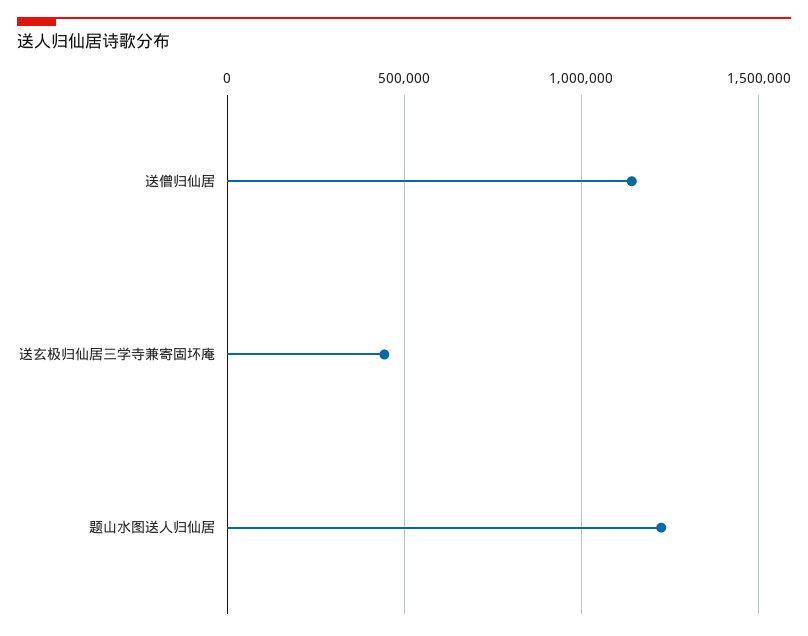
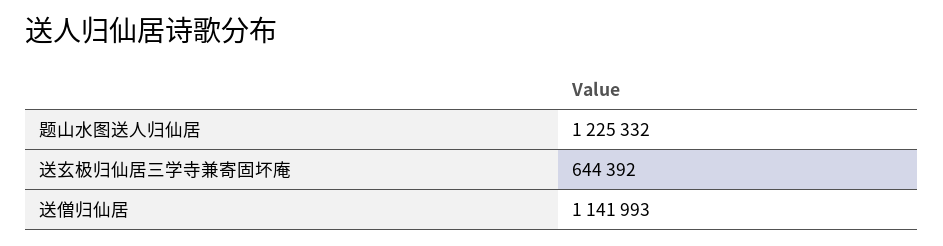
  {
    "送僧归仙居": 1141993,
-   "送玄极归仙居三学寺兼寄固坏庵": 450000,
+   "送玄极归仙居三学寺兼寄固坏庵": 644392,
    "题山水图送人归仙居": 1225332
  }

